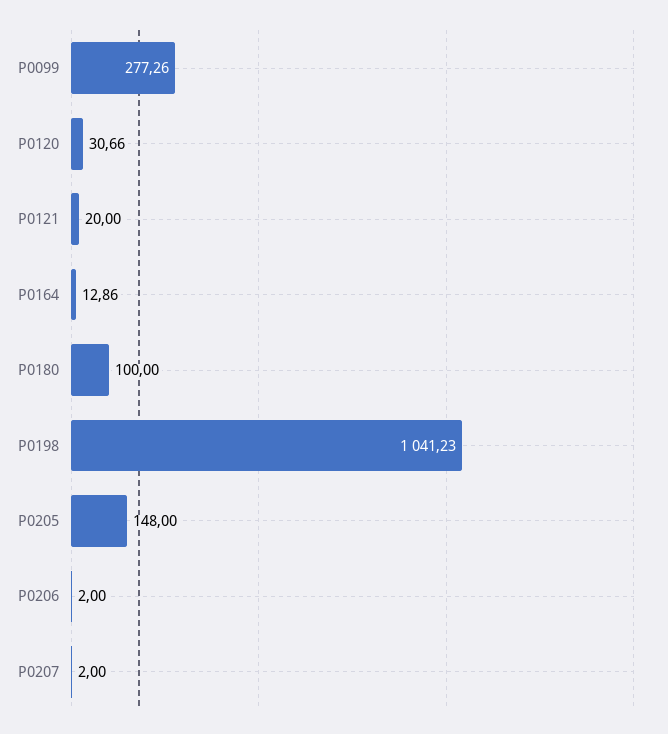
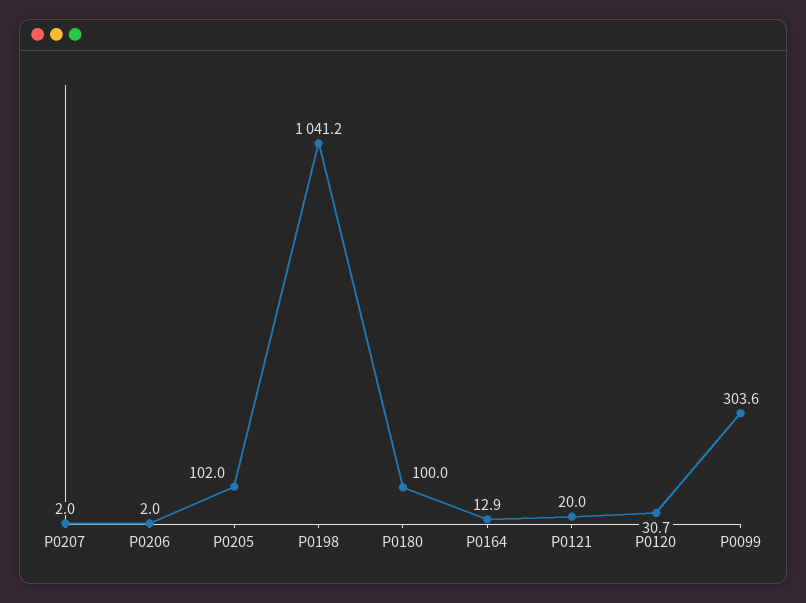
  {
-   "P0099": 277.26,
+   "P0099": 303.6,
    "P0120": 30.66,
    "P0121": 20,
    "P0164": 12.86,
    "P0180": 100,
    "P0198": 1041.23,
-   "P0205": 148,
+   "P0205": 102,
    "P0206": 2,
    "P0207": 2
  }

